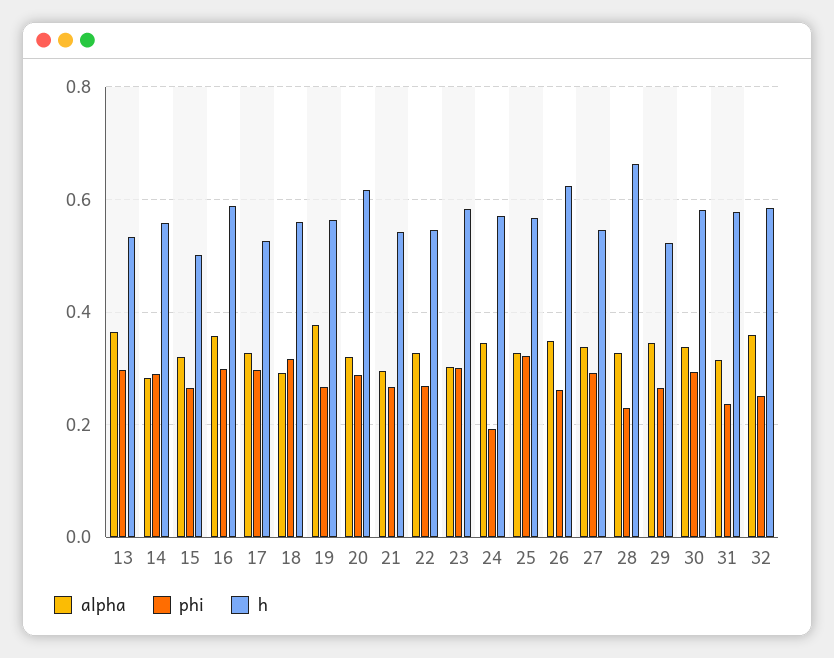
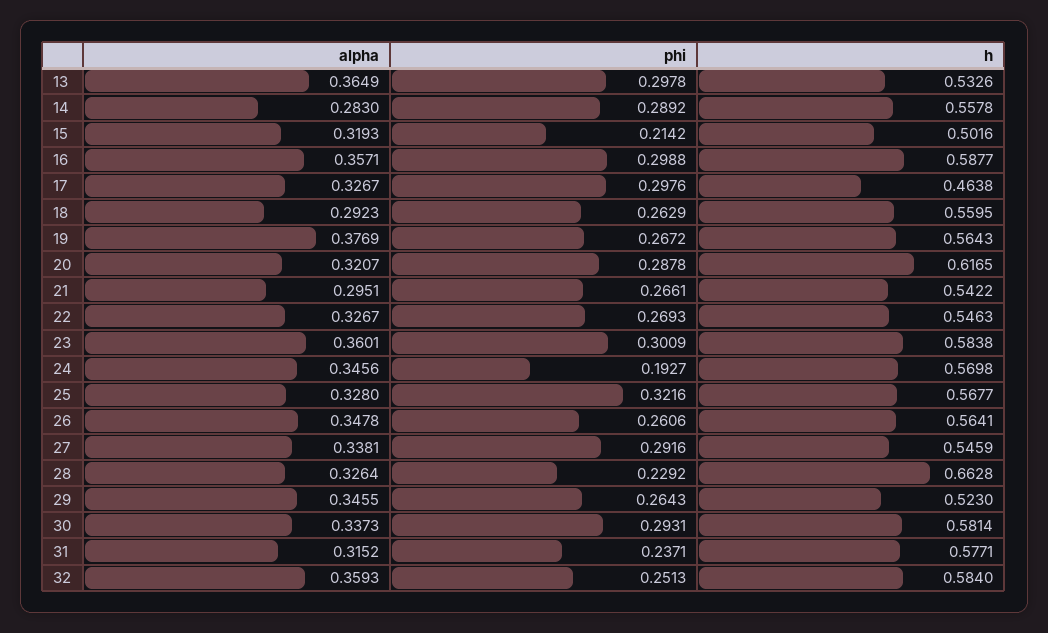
  {
    "alpha": {
      "13": 0.3649,
      "14": 0.283,
      "15": 0.3193,
      "16": 0.3571,
      "17": 0.3267,
      "18": 0.2923,
      "19": 0.3769,
      "20": 0.3207,
      "21": 0.2951,
      "22": 0.3267,
-     "23": 0.3,
+     "23": 0.3601,
      "24": 0.3456,
      "25": 0.328,
      "26": 0.3478,
      "27": 0.3381,
      "28": 0.3264,
      "29": 0.3455,
      "30": 0.3373,
      "31": 0.3152,
      "32": 0.3593
    },
    "phi": {
      "13": 0.2978,
      "14": 0.2892,
-     "15": 0.26,
+     "15": 0.2142,
      "16": 0.2988,
      "17": 0.2976,
-     "18": 0.32,
+     "18": 0.2629,
      "19": 0.2672,
      "20": 0.2878,
      "21": 0.2661,
      "22": 0.2693,
      "23": 0.3009,
      "24": 0.1927,
      "25": 0.3216,
      "26": 0.2606,
      "27": 0.2916,
      "28": 0.2292,
      "29": 0.2643,
      "30": 0.2931,
      "31": 0.2371,
      "32": 0.2513
    },
    "h": {
      "13": 0.5326,
      "14": 0.5578,
      "15": 0.5016,
      "16": 0.5877,
-     "17": 0.52,
+     "17": 0.4638,
      "18": 0.5595,
      "19": 0.5643,
      "20": 0.6165,
      "21": 0.5422,
      "22": 0.5463,
      "23": 0.5838,
      "24": 0.5698,
      "25": 0.5677,
-     "26": 0.62,
+     "26": 0.5641,
      "27": 0.5459,
      "28": 0.6628,
      "29": 0.523,
      "30": 0.5814,
      "31": 0.5771,
      "32": 0.584
    }
  }

